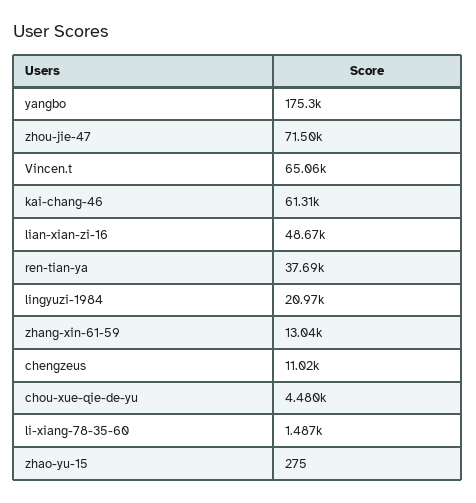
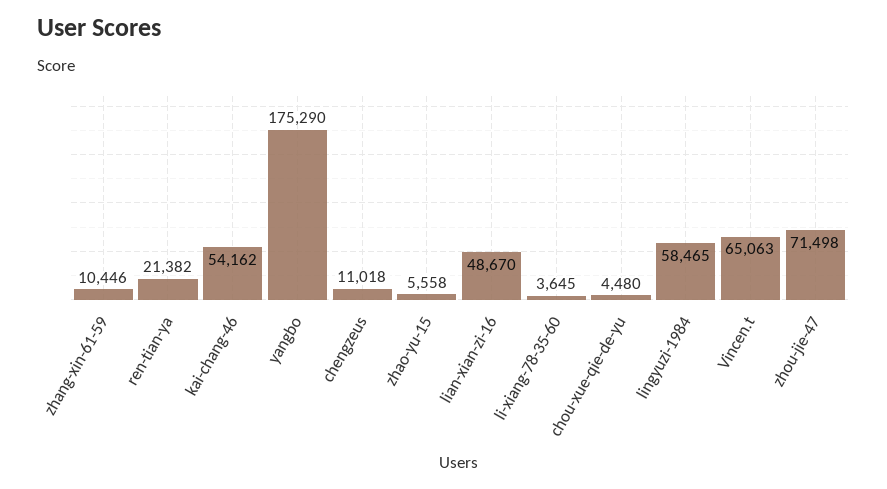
  {
    "yangbo": 175290,
    "zhou-jie-47": 71498,
    "Vincen.t": 65063,
-   "kai-chang-46": 61310,
+   "kai-chang-46": 54162,
    "lian-xian-zi-16": 48670,
-   "ren-tian-ya": 37690,
+   "ren-tian-ya": 21382,
-   "lingyuzi-1984": 20970,
+   "lingyuzi-1984": 58465,
-   "zhang-xin-61-59": 13040,
+   "zhang-xin-61-59": 10446,
    "chengzeus": 11018,
    "chou-xue-qie-de-yu": 4480,
-   "li-xiang-78-35-60": 1487,
+   "li-xiang-78-35-60": 3645,
-   "zhao-yu-15": 275
+   "zhao-yu-15": 5558
  }

